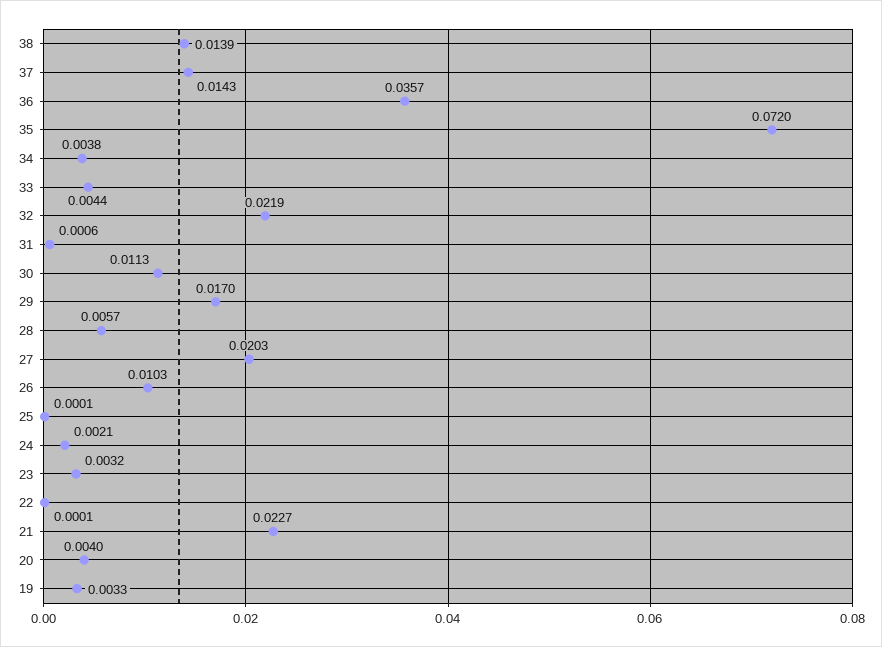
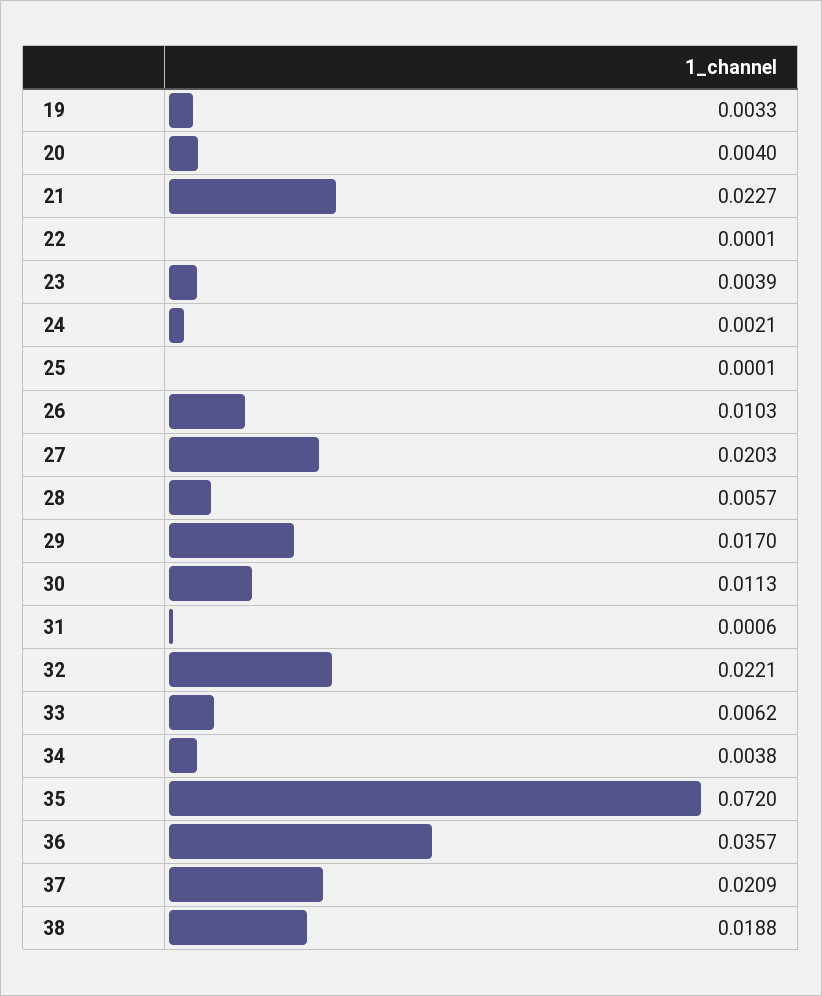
  {
-   "38": 0.0139,
+   "38": 0.0188,
-   "37": 0.0143,
+   "37": 0.0209,
    "36": 0.0357,
    "35": 0.072,
    "34": 0.0038,
-   "33": 0.0044,
+   "33": 0.0062,
-   "32": 0.0219,
+   "32": 0.0221,
    "31": 0.0006,
    "30": 0.0113,
    "29": 0.017,
    "28": 0.0057,
    "27": 0.0203,
    "26": 0.0103,
    "25": 0.0001,
    "24": 0.0021,
-   "23": 0.0032,
+   "23": 0.0039,
    "22": 0.0001,
    "21": 0.0227,
    "20": 0.004,
    "19": 0.0033
  }

